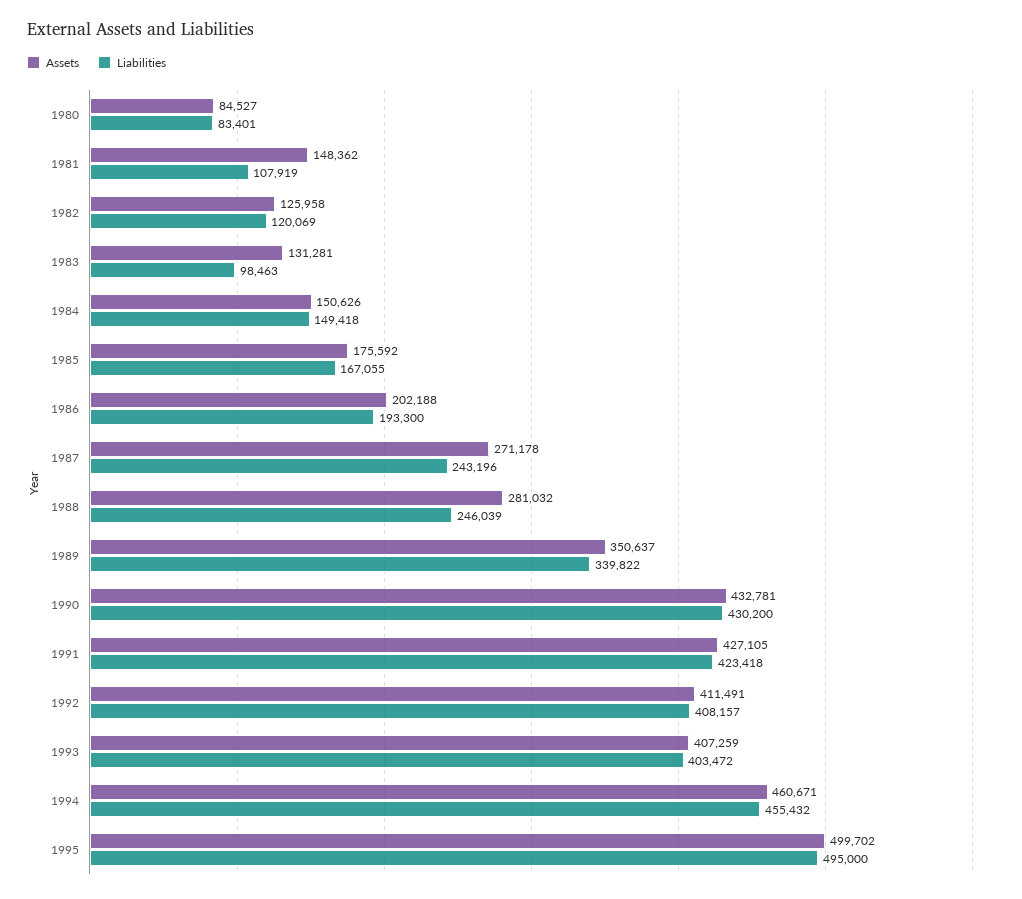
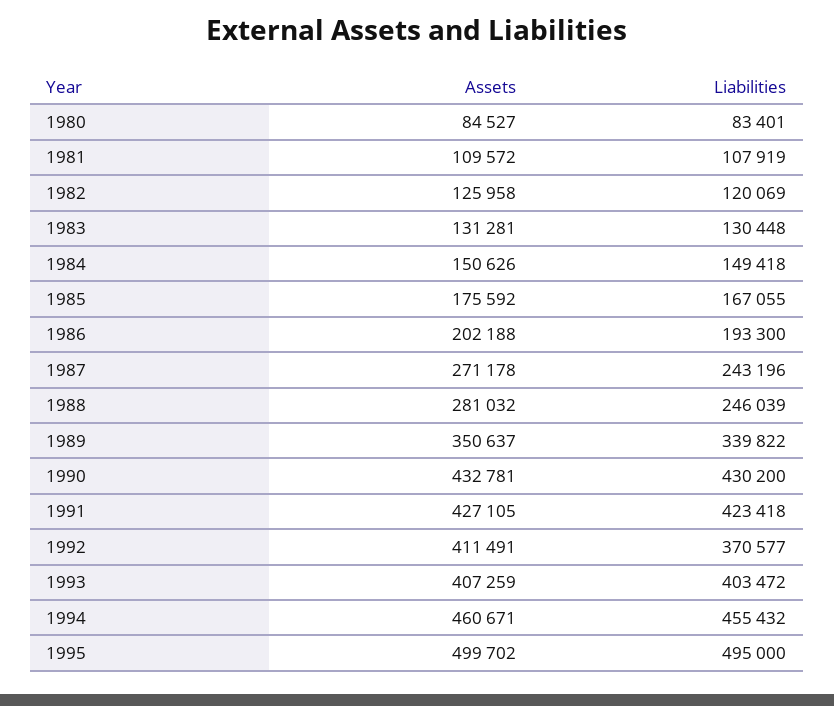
  {
    "Assets": {
      "1980": 84527,
-     "1981": 148362,
+     "1981": 109572,
      "1982": 125958,
      "1983": 131281,
      "1984": 150626,
      "1985": 175592,
      "1986": 202188,
      "1987": 271178,
      "1988": 281032,
      "1989": 350637,
      "1990": 432781,
      "1991": 427105,
      "1992": 411491,
      "1993": 407259,
      "1994": 460671,
      "1995": 499702
    },
    "Liabilities": {
      "1980": 83401,
      "1981": 107919,
      "1982": 120069,
-     "1983": 98463,
+     "1983": 130448,
      "1984": 149418,
      "1985": 167055,
      "1986": 193300,
      "1987": 243196,
      "1988": 246039,
      "1989": 339822,
      "1990": 430200,
      "1991": 423418,
-     "1992": 408157,
+     "1992": 370577,
      "1993": 403472,
      "1994": 455432,
      "1995": 495000
    }
  }

